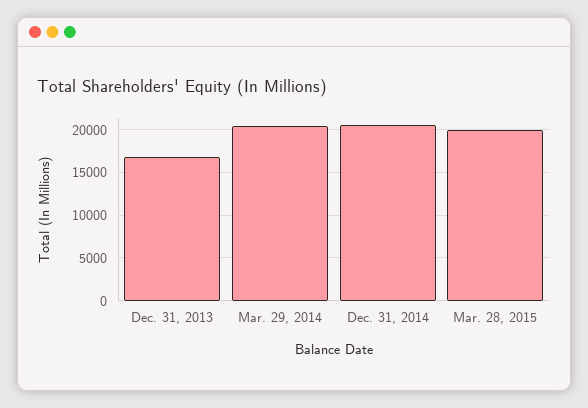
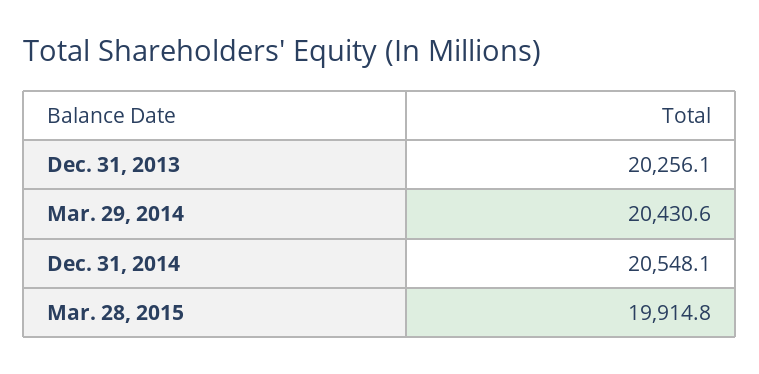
  {
-   "Dec. 31, 2013": 17000,
+   "Dec. 31, 2013": 20256.1,
    "Mar. 29, 2014": 20430.6,
    "Dec. 31, 2014": 20548.1,
    "Mar. 28, 2015": 19914.8
  }

